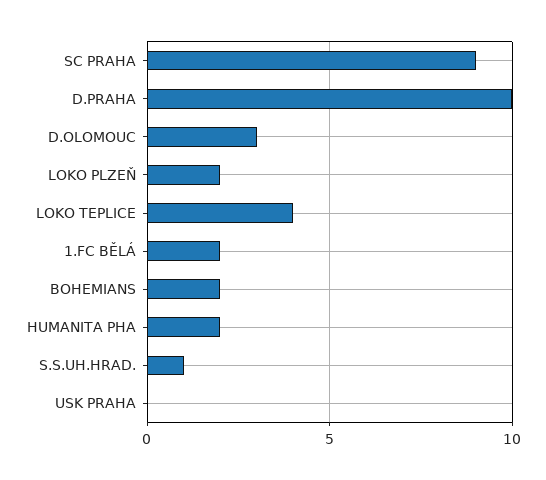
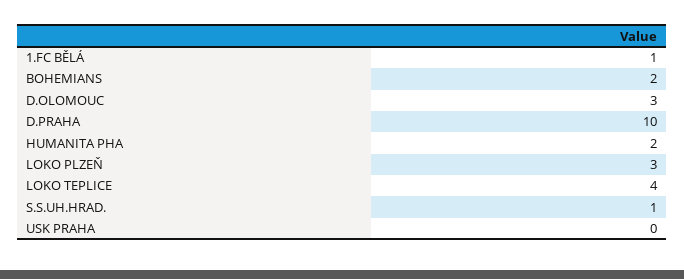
  {
-   "SC PRAHA": 9,
    "D.PRAHA": 10,
    "D.OLOMOUC": 3,
-   "LOKO PLZEŇ": 2,
+   "LOKO PLZEŇ": 3,
    "LOKO TEPLICE": 4,
-   "1.FC BĚLÁ": 2,
+   "1.FC BĚLÁ": 1,
    "BOHEMIANS": 2,
    "HUMANITA PHA": 2,
    "S.S.UH.HRAD.": 1,
    "USK PRAHA": 0
  }

